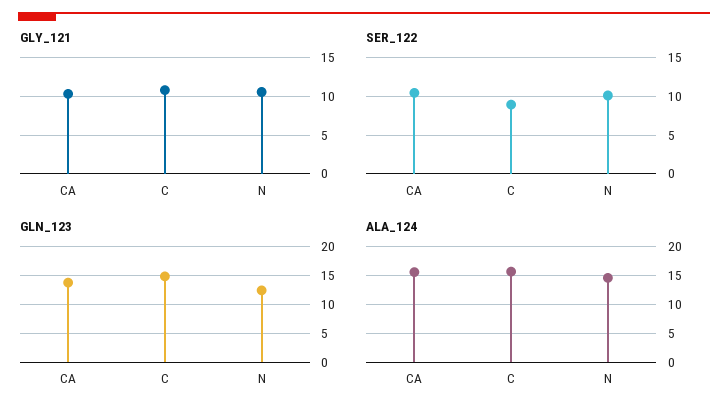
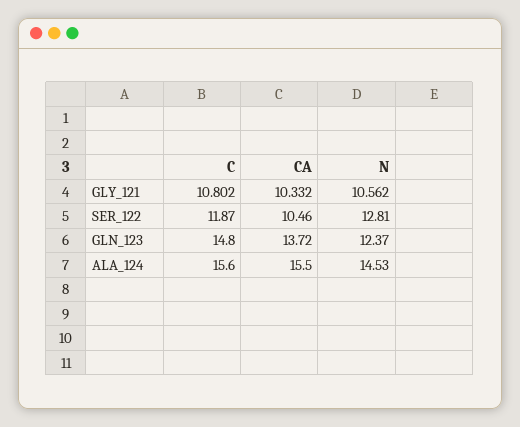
  {
    "GLY_121": {
      "CA": 10.332,
      "C": 10.802,
      "N": 10.562
    },
    "SER_122": {
      "CA": 10.46,
-     "C": 9,
+     "C": 11.87,
-     "N": 10
+     "N": 12.81
    },
    "GLN_123": {
      "CA": 13.72,
      "C": 14.8,
      "N": 12.37
    },
    "ALA_124": {
      "CA": 15.5,
      "C": 15.6,
      "N": 14.53
    }
  }

